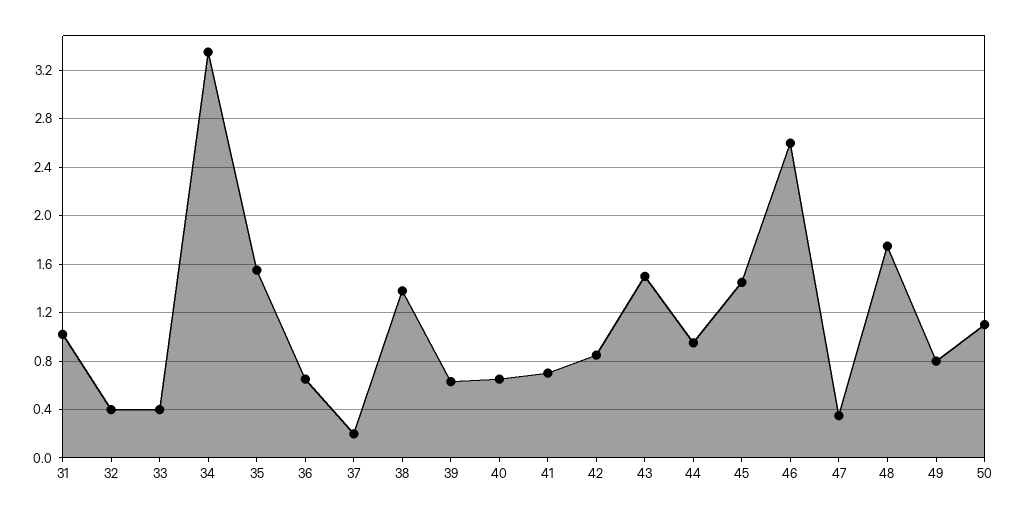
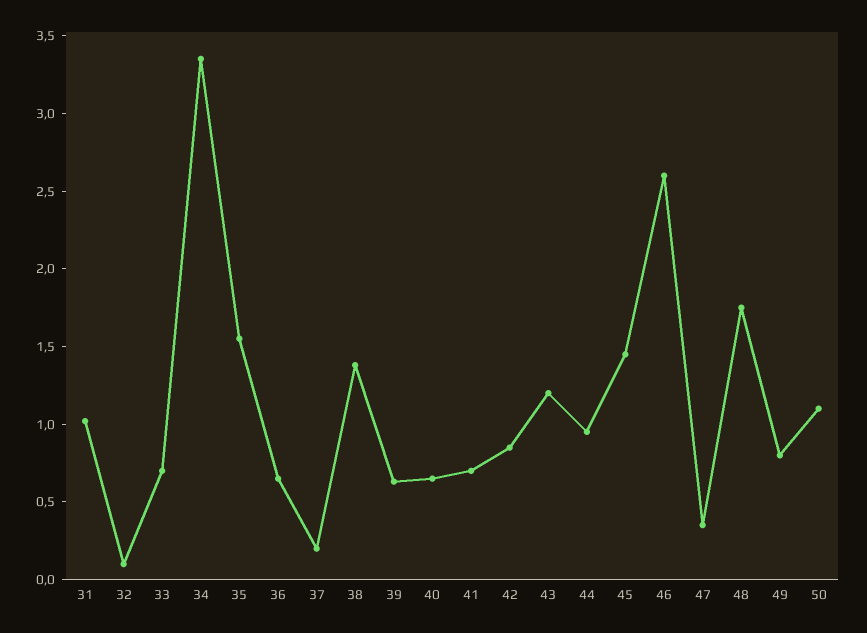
  {
    "31": 1,
-   "32": 0.4,
+   "32": 0.1,
-   "33": 0.4,
+   "33": 0.7,
    "34": 3.35,
    "35": 1.55,
    "36": 0.65,
    "37": 0.2,
    "38": 1.4,
    "39": 0.65,
    "40": 0.65,
    "41": 0.7,
    "42": 0.85,
-   "43": 1.5,
+   "43": 1.2,
    "44": 0.95,
    "45": 1.45,
    "46": 2.6,
    "47": 0.35,
    "48": 1.75,
    "49": 0.8,
    "50": 1.1
  }

